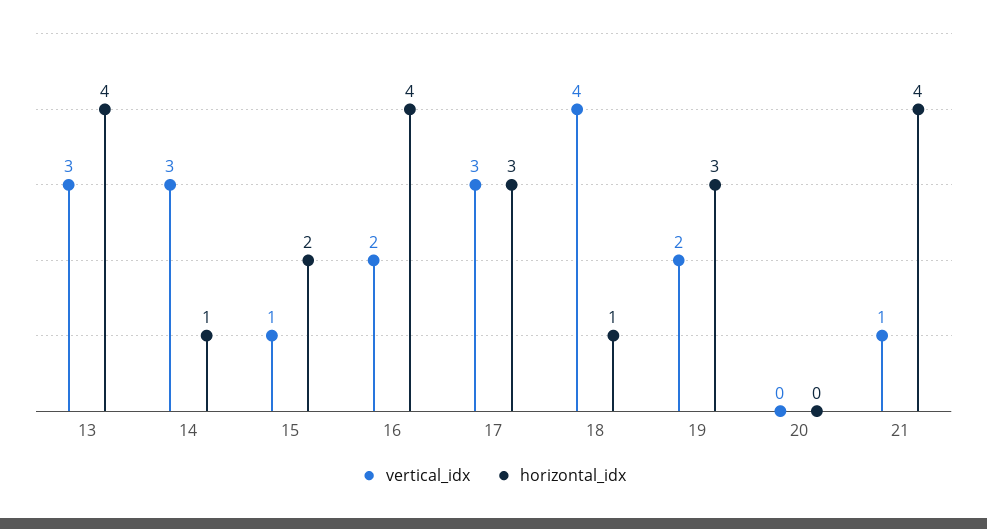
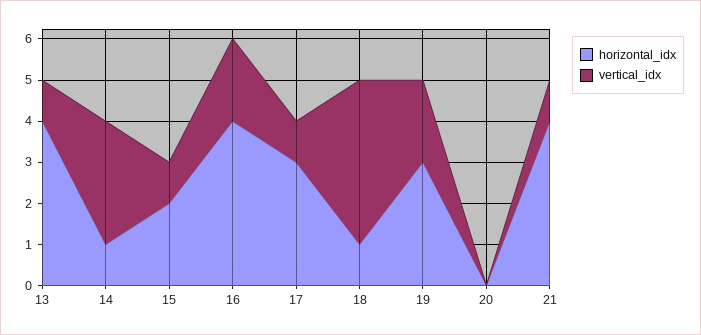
  {
    "vertical_idx": {
-     "13": 3,
+     "13": 1,
      "14": 3,
      "15": 1,
      "16": 2,
-     "17": 3,
+     "17": 1,
      "18": 4,
      "19": 2,
      "20": 0,
      "21": 1
    },
    "horizontal_idx": {
      "13": 4,
      "14": 1,
      "15": 2,
      "16": 4,
      "17": 3,
      "18": 1,
      "19": 3,
      "20": 0,
      "21": 4
    }
  }

